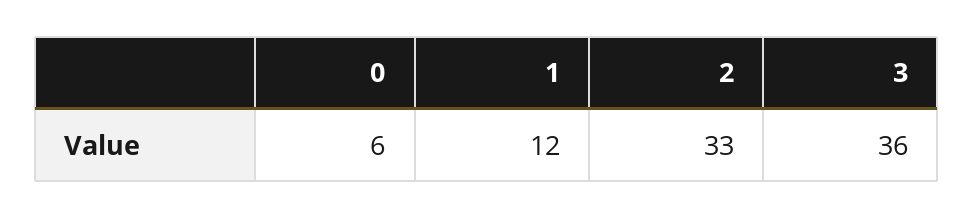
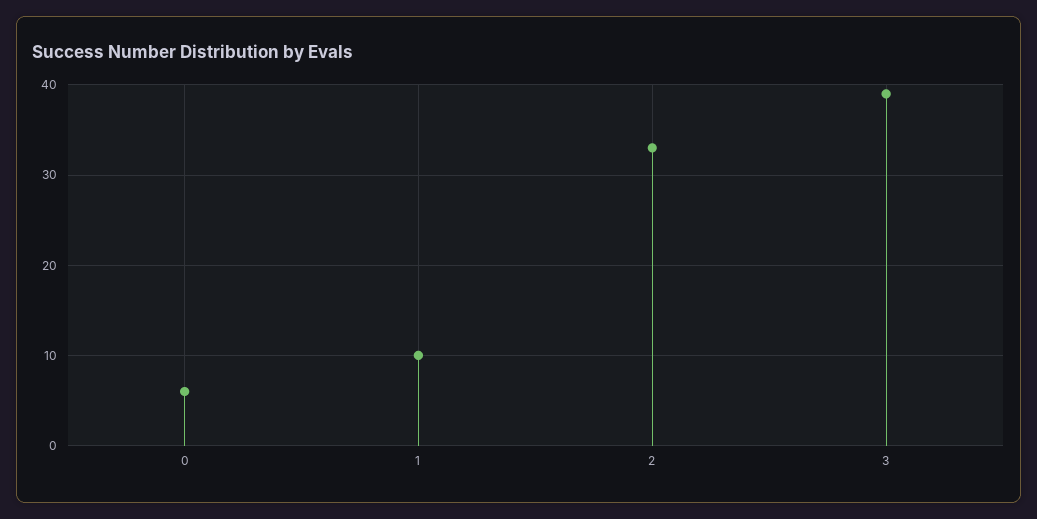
  {
    "0": 6,
-   "1": 12,
+   "1": 10,
    "2": 33,
-   "3": 36
+   "3": 39
  }

